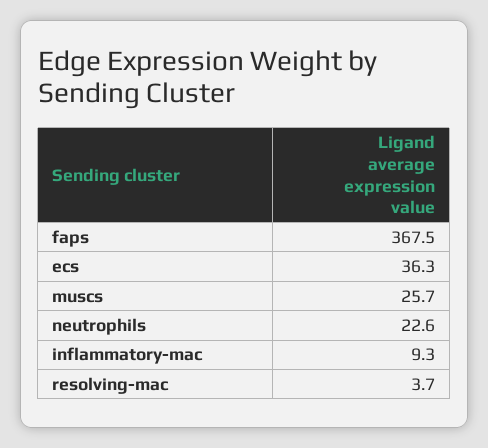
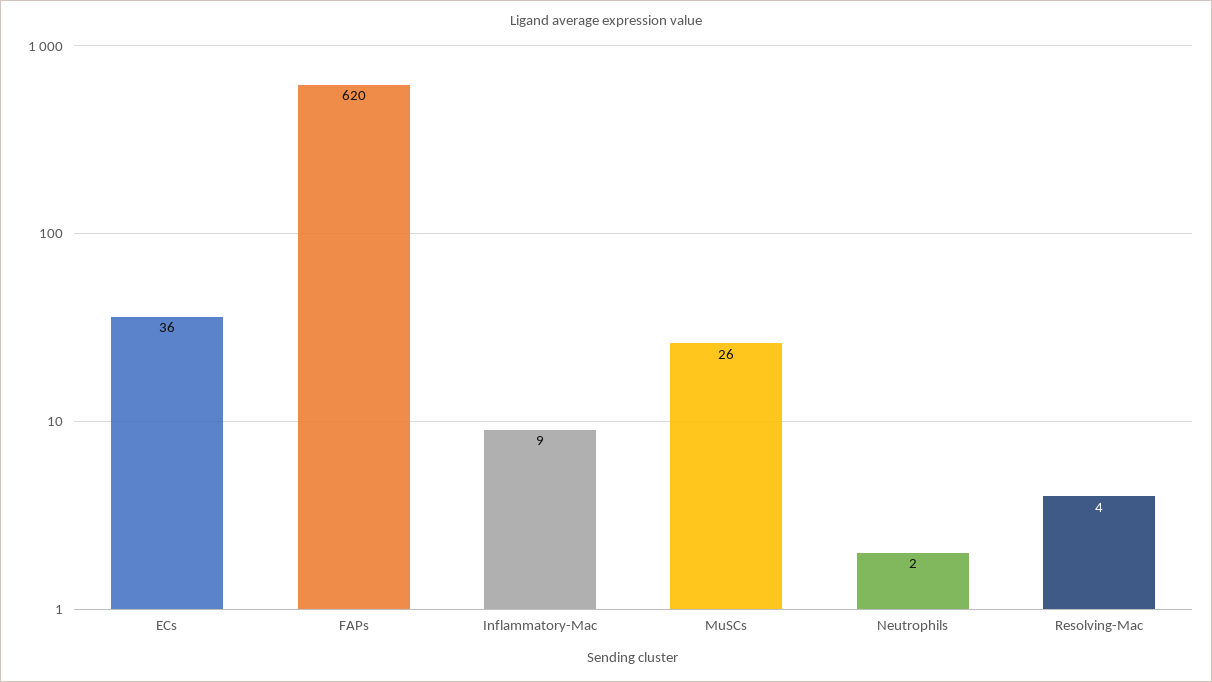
  {
-   "faps": 367.5,
+   "faps": 620,
    "ecs": 36.3,
    "muscs": 25.7,
-   "neutrophils": 22.6,
+   "neutrophils": 2,
    "inflammatory-mac": 9.3,
    "resolving-mac": 3.7
  }

